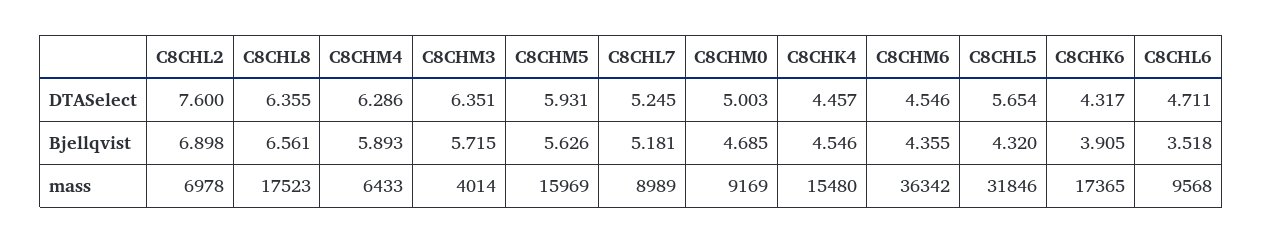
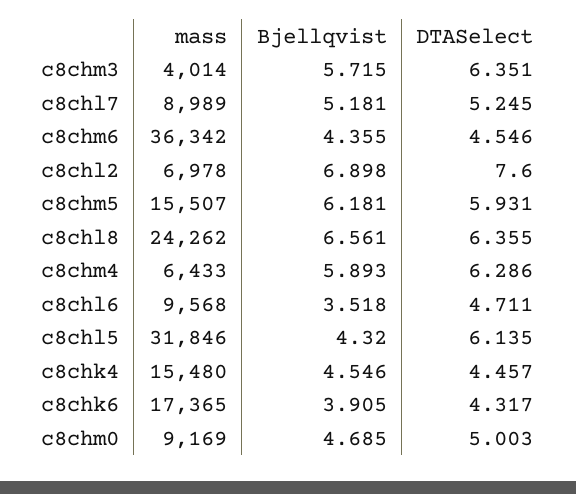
  {
    "C8CHL2": {
      "DTASelect": 7.6,
      "Bjellqvist": 6.898,
      "mass": 6978
    },
    "C8CHL8": {
      "DTASelect": 6.355,
      "Bjellqvist": 6.561,
-     "mass": 17523
+     "mass": 24262
    },
    "C8CHM4": {
      "DTASelect": 6.286,
      "Bjellqvist": 5.893,
      "mass": 6433
    },
    "C8CHM3": {
      "DTASelect": 6.351,
      "Bjellqvist": 5.715,
      "mass": 4014
    },
    "C8CHM5": {
      "DTASelect": 5.931,
-     "Bjellqvist": 5.626,
+     "Bjellqvist": 6.181,
-     "mass": 15969
+     "mass": 15507
    },
    "C8CHL7": {
      "DTASelect": 5.245,
      "Bjellqvist": 5.181,
      "mass": 8989
    },
    "C8CHM0": {
      "DTASelect": 5.003,
      "Bjellqvist": 4.685,
      "mass": 9169
    },
    "C8CHK4": {
      "DTASelect": 4.457,
      "Bjellqvist": 4.546,
      "mass": 15480
    },
    "C8CHM6": {
      "DTASelect": 4.546,
      "Bjellqvist": 4.355,
      "mass": 36342
    },
    "C8CHL5": {
-     "DTASelect": 5.654,
+     "DTASelect": 6.135,
      "Bjellqvist": 4.32,
      "mass": 31846
    },
    "C8CHK6": {
      "DTASelect": 4.317,
      "Bjellqvist": 3.905,
      "mass": 17365
    },
    "C8CHL6": {
      "DTASelect": 4.711,
      "Bjellqvist": 3.518,
      "mass": 9568
    }
  }

